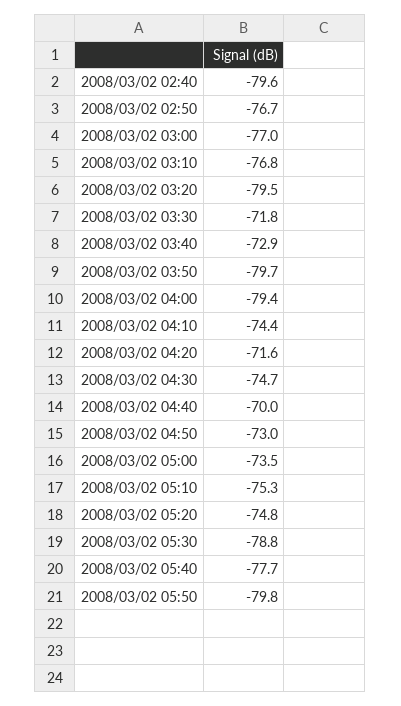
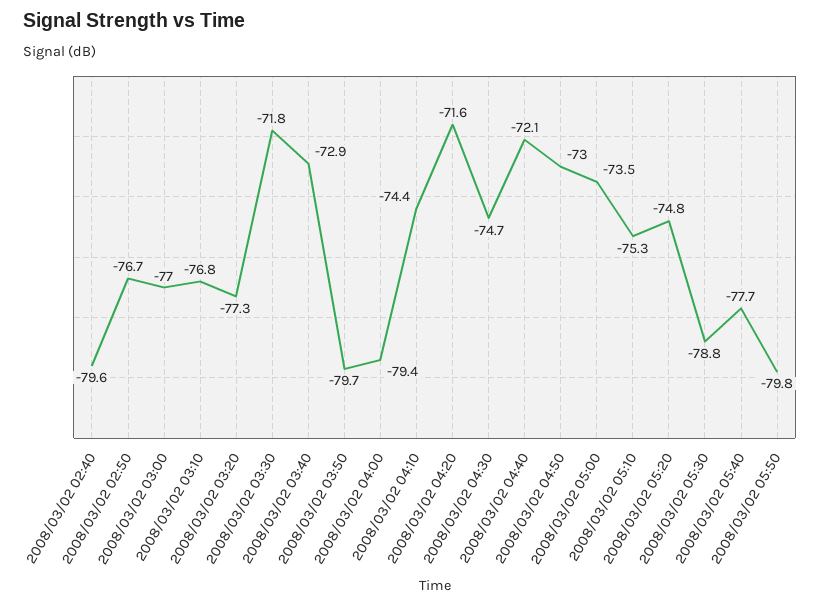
  {
    "2008/03/02 02:40": -79.6,
    "2008/03/02 02:50": -76.7,
    "2008/03/02 03:00": -77,
    "2008/03/02 03:10": -76.8,
-   "2008/03/02 03:20": -79.5,
+   "2008/03/02 03:20": -77.3,
    "2008/03/02 03:30": -71.8,
    "2008/03/02 03:40": -72.9,
    "2008/03/02 03:50": -79.7,
    "2008/03/02 04:00": -79.4,
    "2008/03/02 04:10": -74.4,
    "2008/03/02 04:20": -71.6,
    "2008/03/02 04:30": -74.7,
-   "2008/03/02 04:40": -70,
+   "2008/03/02 04:40": -72.1,
    "2008/03/02 04:50": -73,
    "2008/03/02 05:00": -73.5,
    "2008/03/02 05:10": -75.3,
    "2008/03/02 05:20": -74.8,
    "2008/03/02 05:30": -78.8,
    "2008/03/02 05:40": -77.7,
    "2008/03/02 05:50": -79.8
  }

